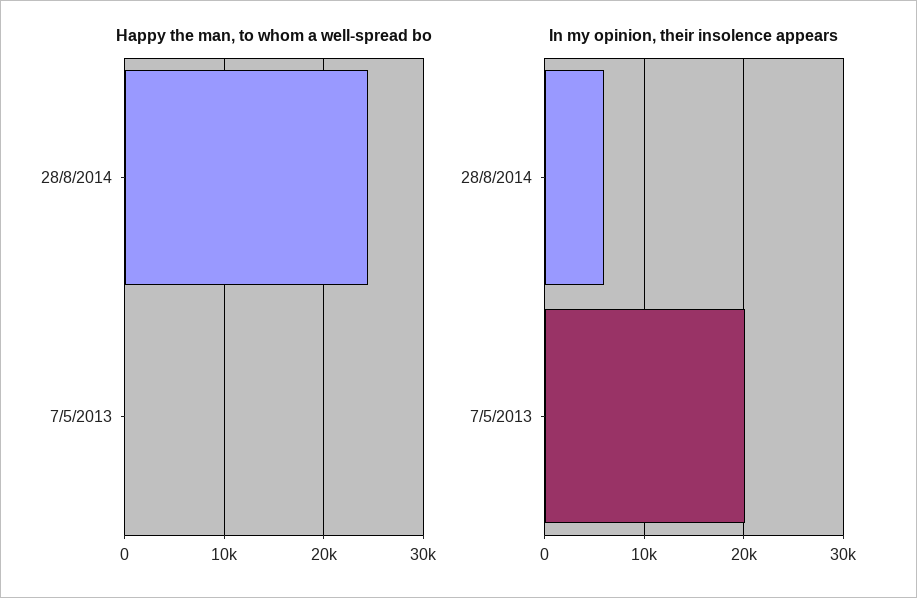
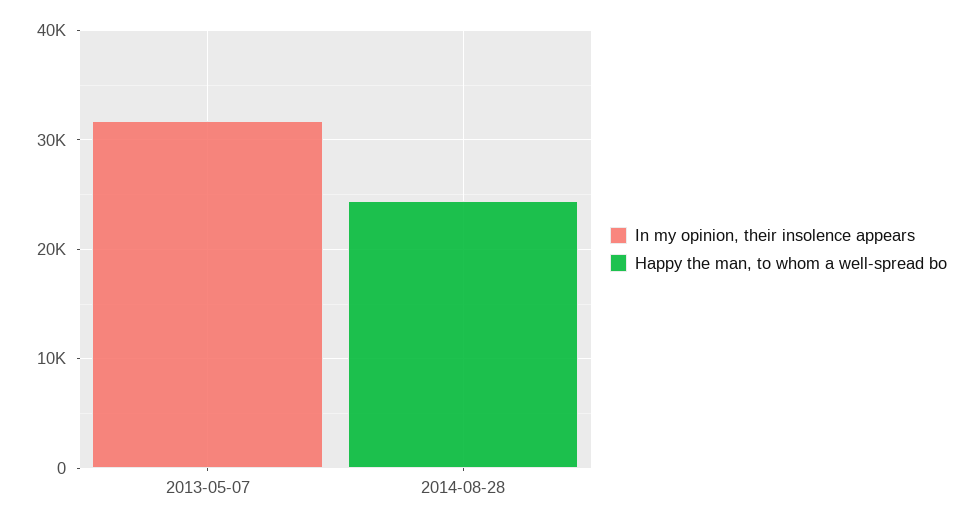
  {
    "Happy the man, to whom a well-spread bo": {
      "28/8/2014": 24000,
      "7/5/2013": 0
    },
    "In my opinion, their insolence appears": {
-     "28/8/2014": 6000,
+     "28/8/2014": 0,
-     "7/5/2013": 20000
+     "7/5/2013": 32000
    }
  }

